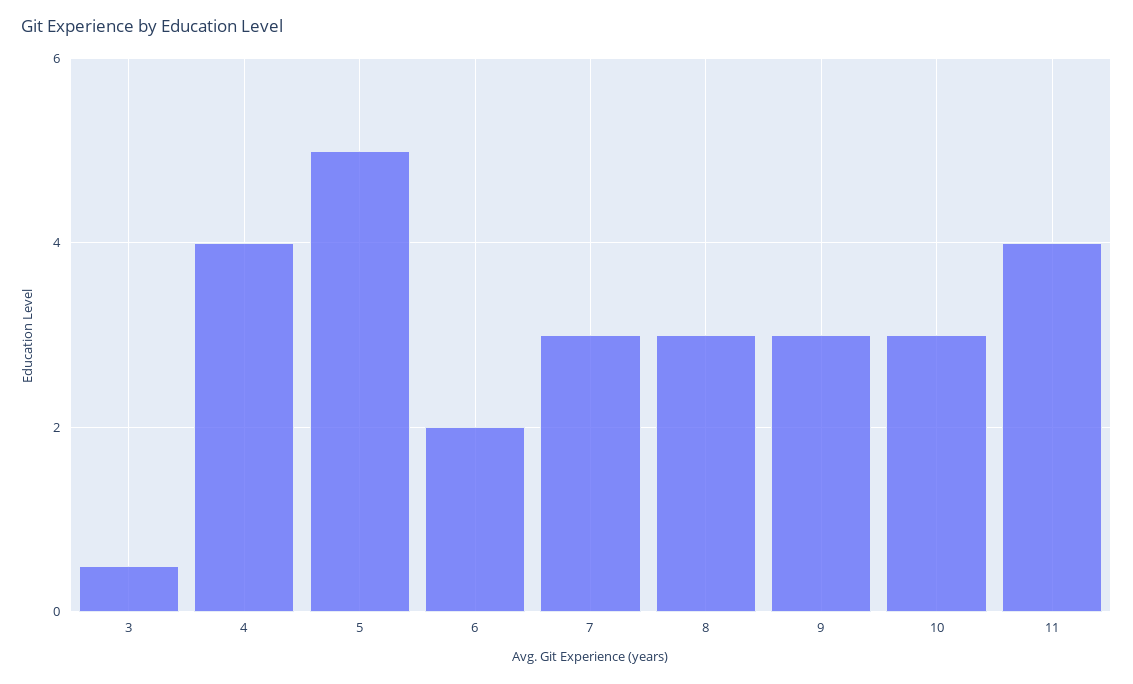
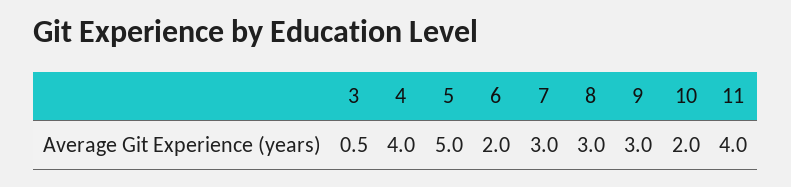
  {
    "3": 0.5,
    "4": 4,
    "5": 5,
    "6": 2,
    "7": 3,
    "8": 3,
    "9": 3,
-   "10": 3,
+   "10": 2,
    "11": 4
  }

